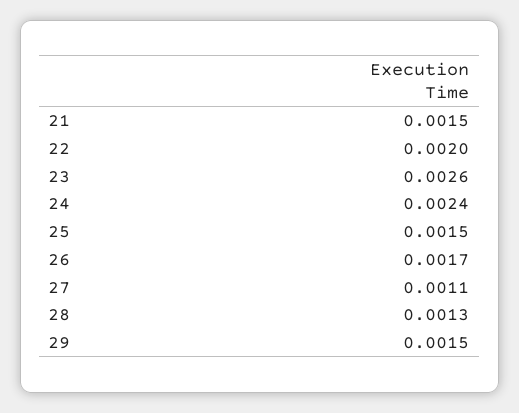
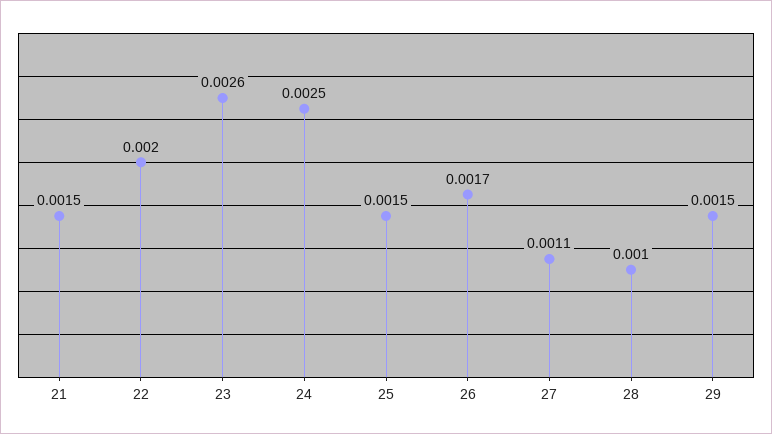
  {
    "21": 0.0015,
    "22": 0.002,
    "23": 0.0026,
-   "24": 0.0024,
+   "24": 0.0025,
    "25": 0.0015,
    "26": 0.0017,
    "27": 0.0011,
-   "28": 0.0013,
+   "28": 0.001,
    "29": 0.0015
  }

